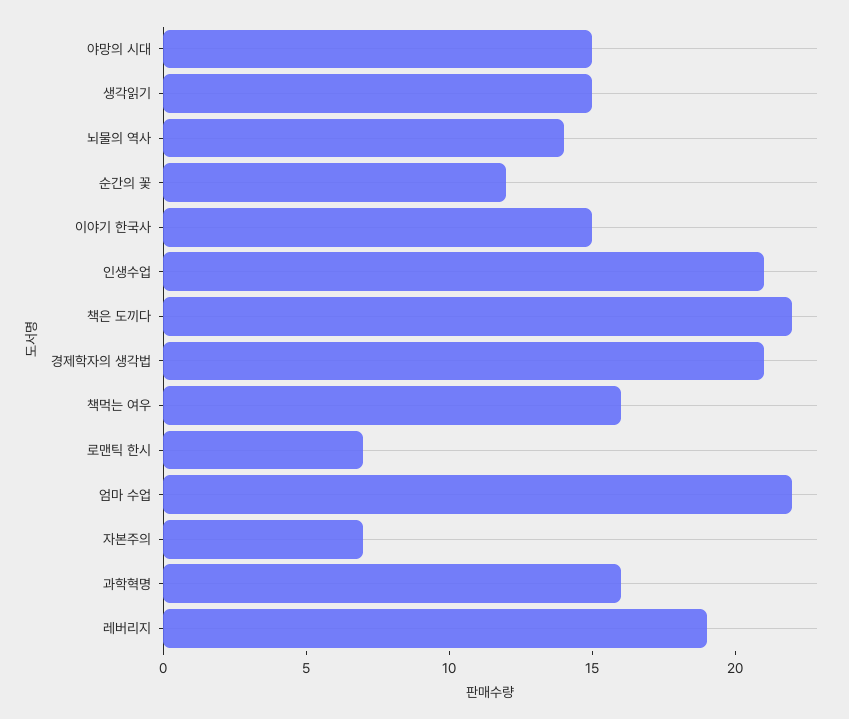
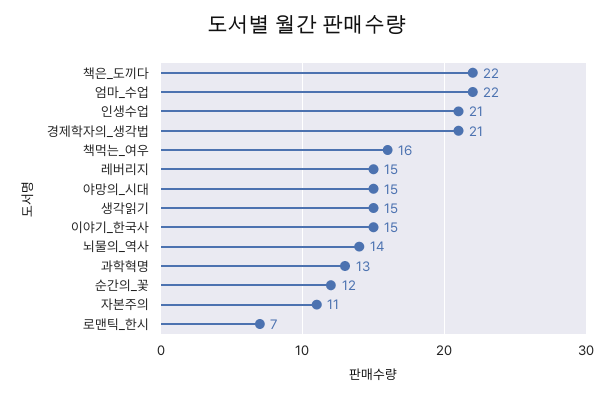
  {
    "야망의 시대": 15,
    "생각읽기": 15,
    "뇌물의 역사": 14,
    "순간의 꽃": 12,
    "이야기 한국사": 15,
    "인생수업": 21,
    "책은 도끼다": 22,
    "경제학자의 생각법": 21,
    "책먹는 여우": 16,
    "로맨틱 한시": 7,
    "엄마 수업": 22,
-   "자본주의": 7,
+   "자본주의": 11,
-   "과학혁명": 16,
+   "과학혁명": 13,
-   "레버리지": 19
+   "레버리지": 15
  }

